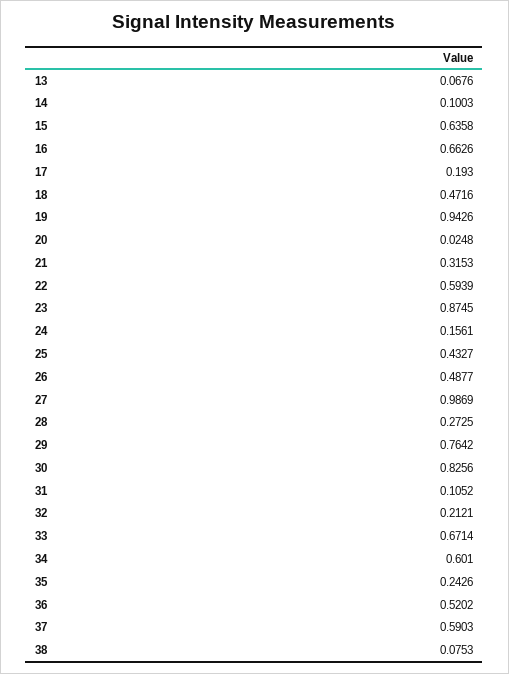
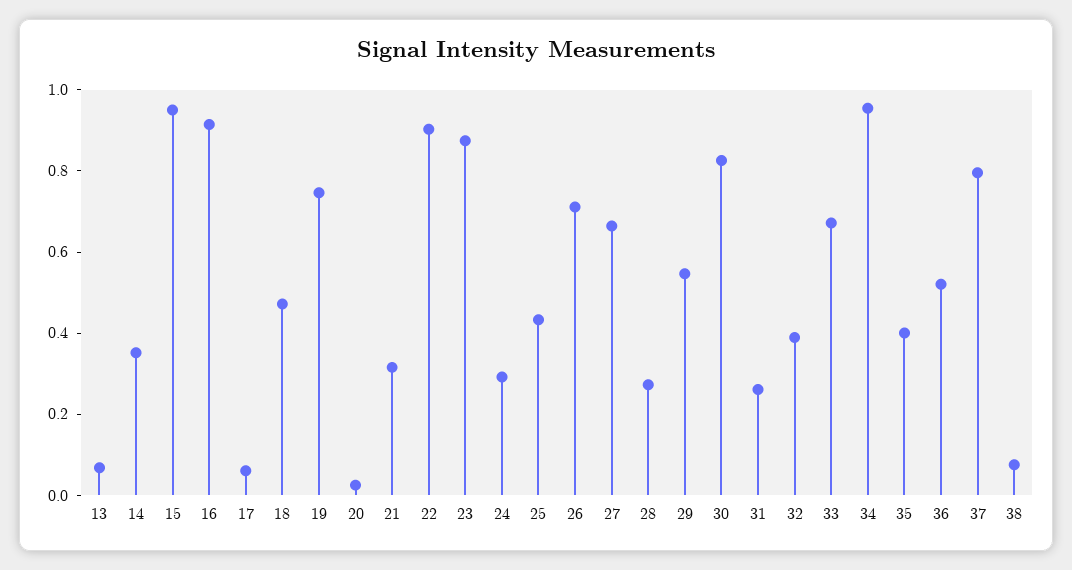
  {
    "13": 0.0676,
-   "14": 0.1003,
+   "14": 0.35,
-   "15": 0.6358,
+   "15": 0.95,
-   "16": 0.6626,
+   "16": 0.9,
-   "17": 0.193,
+   "17": 0.05,
    "18": 0.4716,
-   "19": 0.9426,
+   "19": 0.75,
    "20": 0.0248,
    "21": 0.3153,
-   "22": 0.5939,
+   "22": 0.9,
    "23": 0.8745,
-   "24": 0.1561,
+   "24": 0.3,
    "25": 0.4327,
-   "26": 0.4877,
+   "26": 0.7,
-   "27": 0.9869,
+   "27": 0.65,
    "28": 0.2725,
-   "29": 0.7642,
+   "29": 0.55,
    "30": 0.8256,
-   "31": 0.1052,
+   "31": 0.25,
-   "32": 0.2121,
+   "32": 0.4,
    "33": 0.6714,
-   "34": 0.601,
+   "34": 0.95,
-   "35": 0.2426,
+   "35": 0.4,
    "36": 0.5202,
-   "37": 0.5903,
+   "37": 0.8,
    "38": 0.0753
  }

